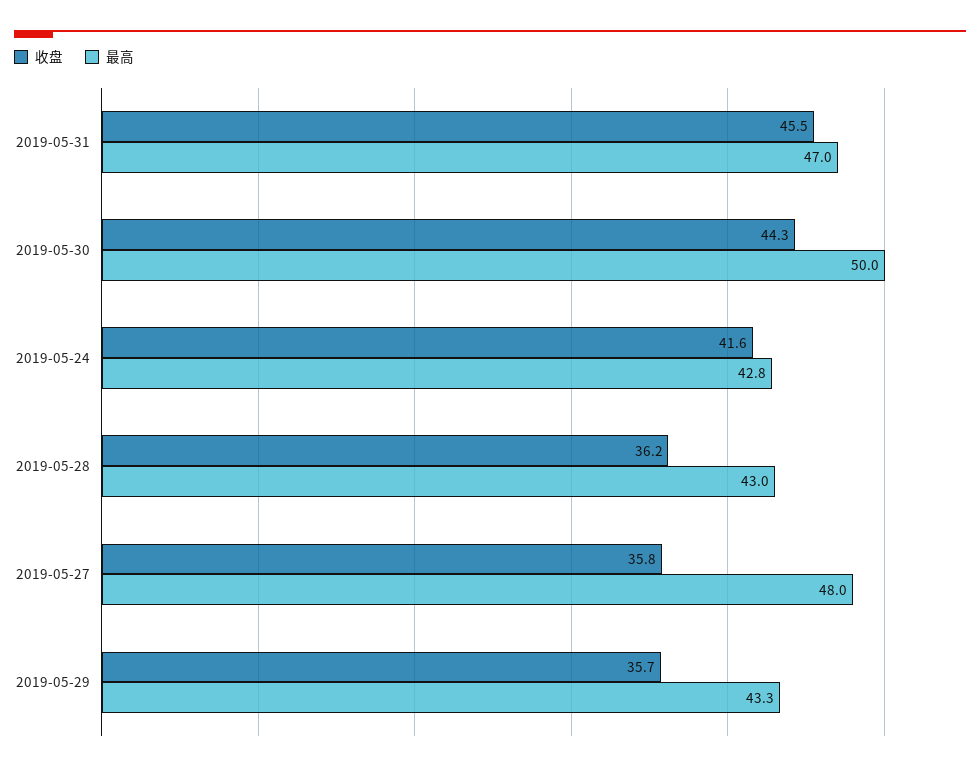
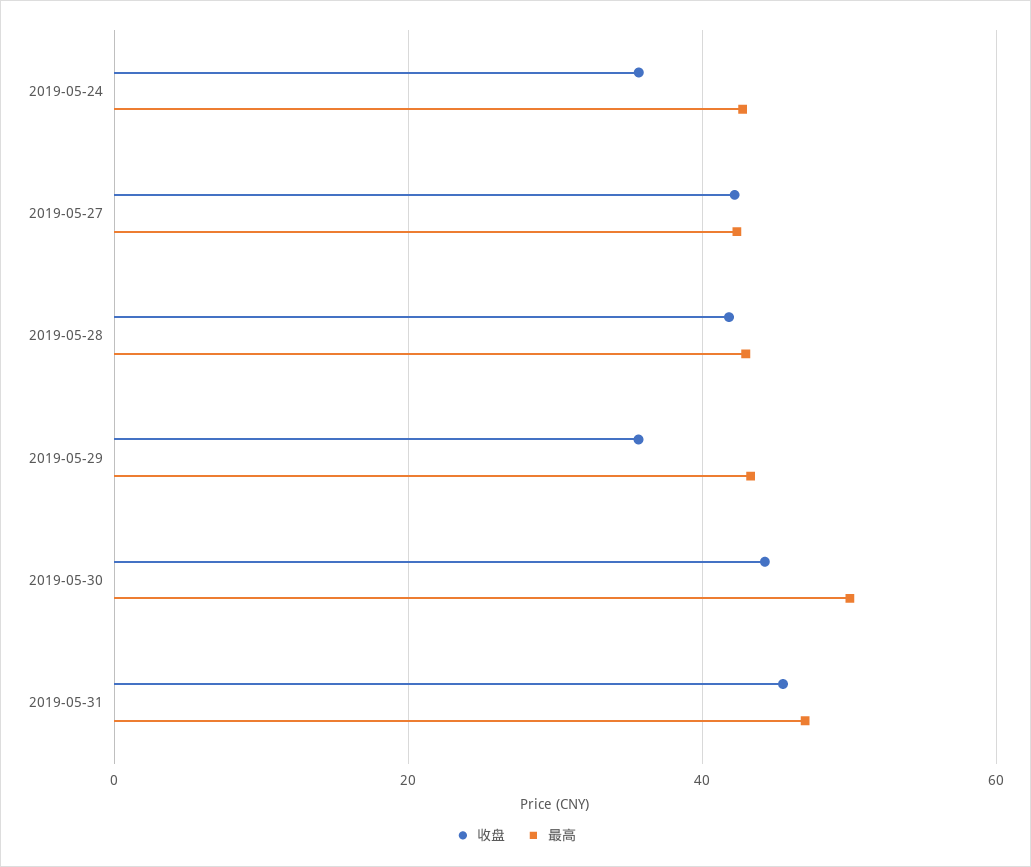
  {
    "收盘": {
      "2019-05-31": 45.5,
      "2019-05-30": 44.3,
-     "2019-05-24": 41.6,
+     "2019-05-24": 36,
-     "2019-05-28": 36.2,
+     "2019-05-28": 42,
-     "2019-05-27": 35.8,
+     "2019-05-27": 42,
      "2019-05-29": 35.7
    },
    "最高": {
      "2019-05-31": 47,
      "2019-05-30": 50,
      "2019-05-24": 42.8,
      "2019-05-28": 43,
-     "2019-05-27": 48,
+     "2019-05-27": 42,
      "2019-05-29": 43.3
    }
  }

